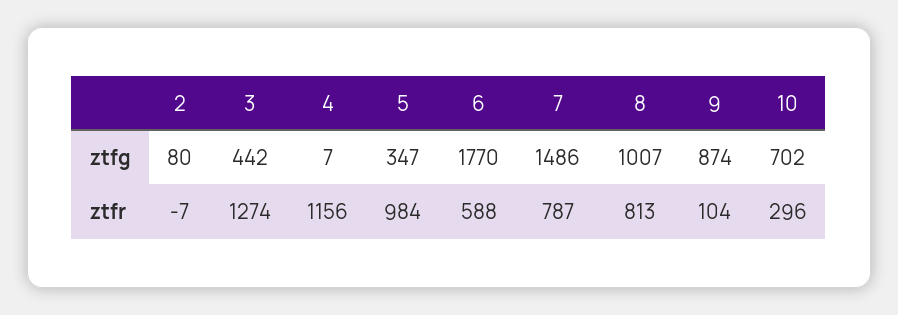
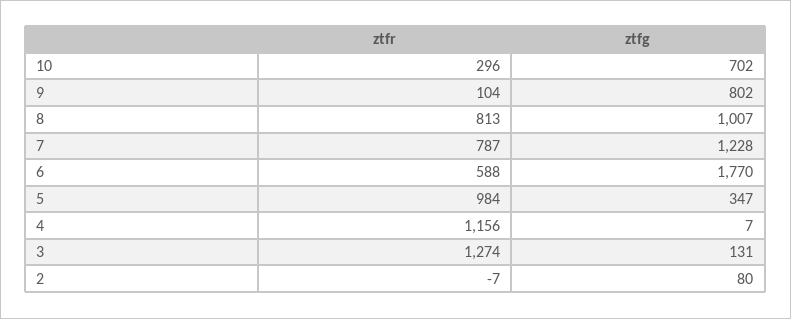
  {
    "2": {
      "ztfg": 80,
      "ztfr": -7
    },
    "3": {
-     "ztfg": 442,
+     "ztfg": 131,
      "ztfr": 1274
    },
    "4": {
      "ztfg": 7,
      "ztfr": 1156
    },
    "5": {
      "ztfg": 347,
      "ztfr": 984
    },
    "6": {
      "ztfg": 1770,
      "ztfr": 588
    },
    "7": {
-     "ztfg": 1486,
+     "ztfg": 1228,
      "ztfr": 787
    },
    "8": {
      "ztfg": 1007,
      "ztfr": 813
    },
    "9": {
-     "ztfg": 874,
+     "ztfg": 802,
      "ztfr": 104
    },
    "10": {
      "ztfg": 702,
      "ztfr": 296
    }
  }

